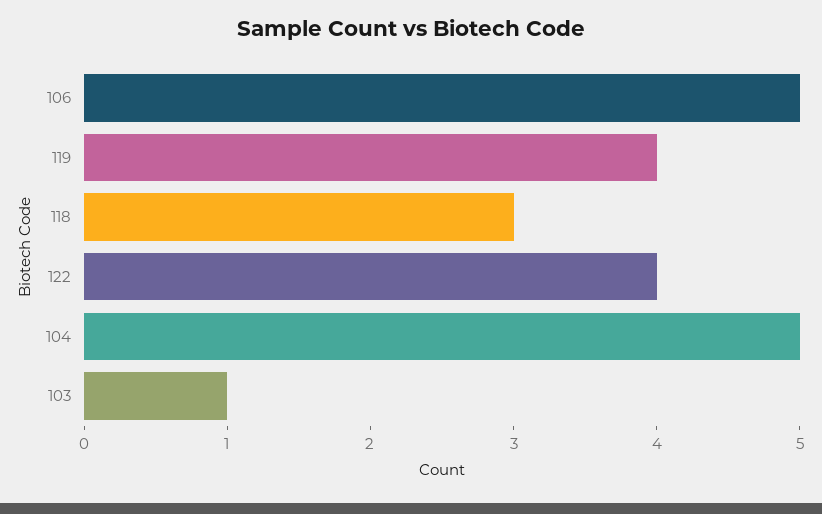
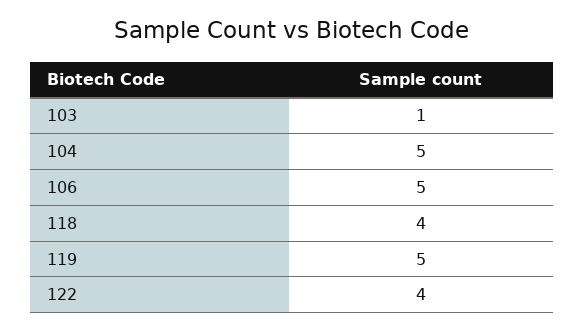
  {
    "106": 5,
-   "119": 4,
+   "119": 5,
-   "118": 3,
+   "118": 4,
    "122": 4,
    "104": 5,
    "103": 1
  }

